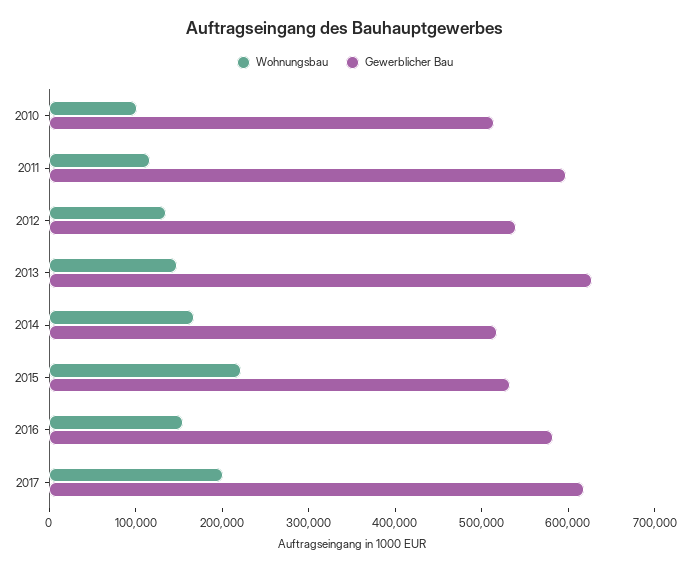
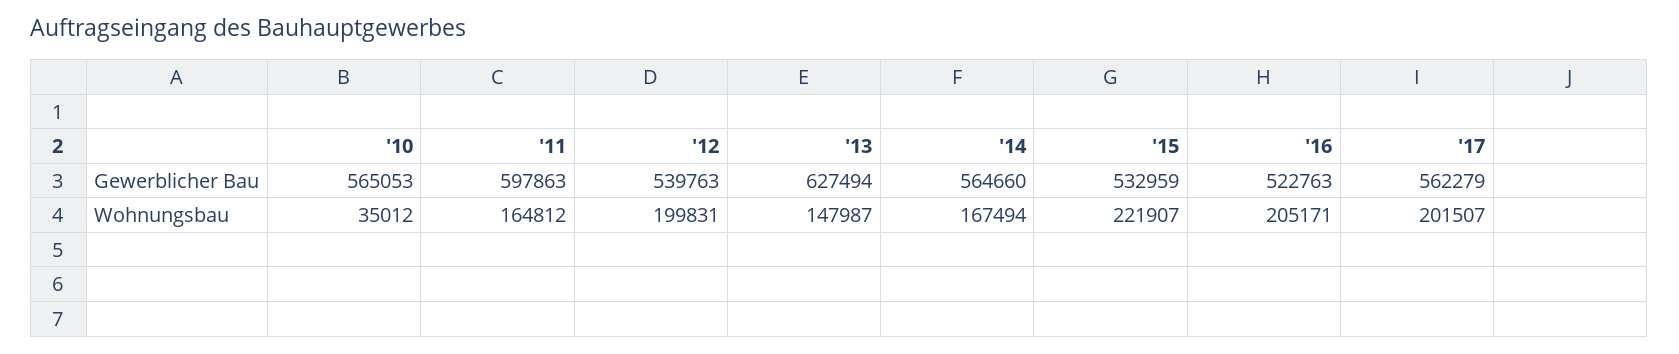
  {
    "Wohnungsbau": {
-     "2010": 100000,
+     "2010": 35012,
-     "2011": 120000,
+     "2011": 164812,
-     "2012": 140000,
+     "2012": 199831,
      "2013": 147987,
      "2014": 167494,
      "2015": 221907,
-     "2016": 160000,
+     "2016": 205171,
      "2017": 201507
    },
    "Gewerblicher Bau": {
-     "2010": 520000,
+     "2010": 565053,
      "2011": 597863,
      "2012": 539763,
      "2013": 627494,
-     "2014": 520000,
+     "2014": 564660,
      "2015": 532959,
-     "2016": 580000,
+     "2016": 522763,
-     "2017": 620000
+     "2017": 562279
    }
  }

